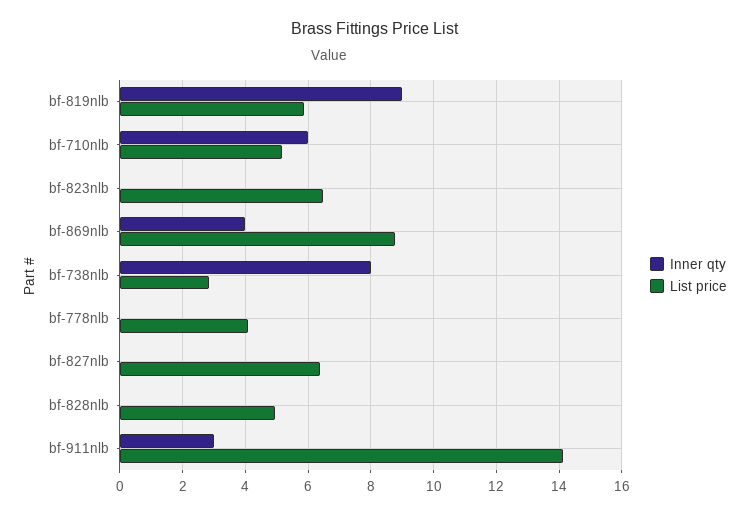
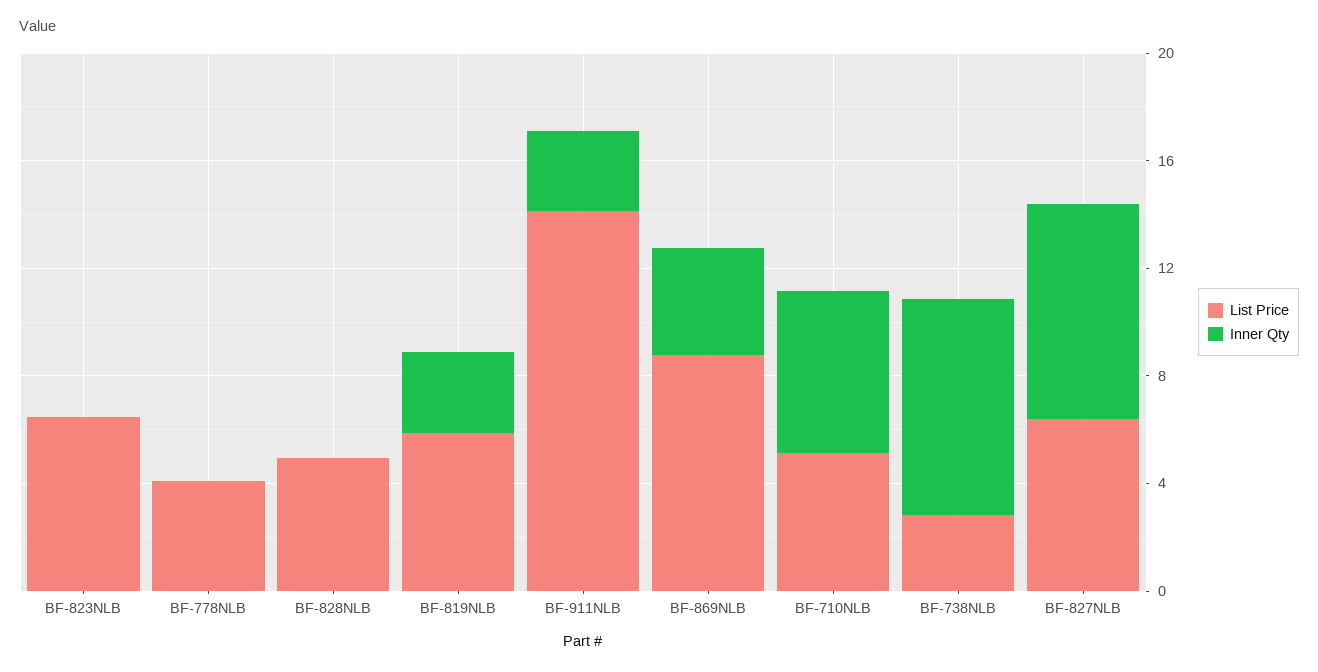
  {
    "Inner qty": {
-     "bf-819nlb": 9,
+     "bf-819nlb": 3,
      "bf-710nlb": 6,
      "bf-823nlb": 0,
      "bf-869nlb": 4,
      "bf-738nlb": 8,
      "bf-778nlb": 0,
-     "bf-827nlb": 0,
+     "bf-827nlb": 8,
      "bf-828nlb": 0,
      "bf-911nlb": 3
    },
    "List price": {
      "bf-819nlb": 5.8,
      "bf-710nlb": 5.2,
      "bf-823nlb": 6.4,
      "bf-869nlb": 8.8,
      "bf-738nlb": 2.8,
      "bf-778nlb": 4,
      "bf-827nlb": 6.4,
      "bf-828nlb": 5,
      "bf-911nlb": 14.2
    }
  }

